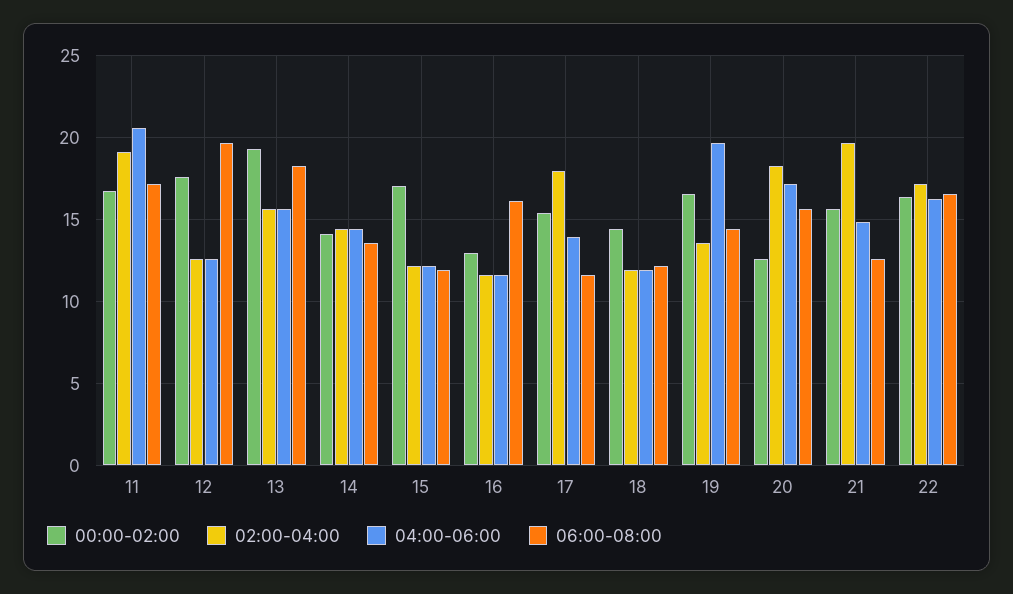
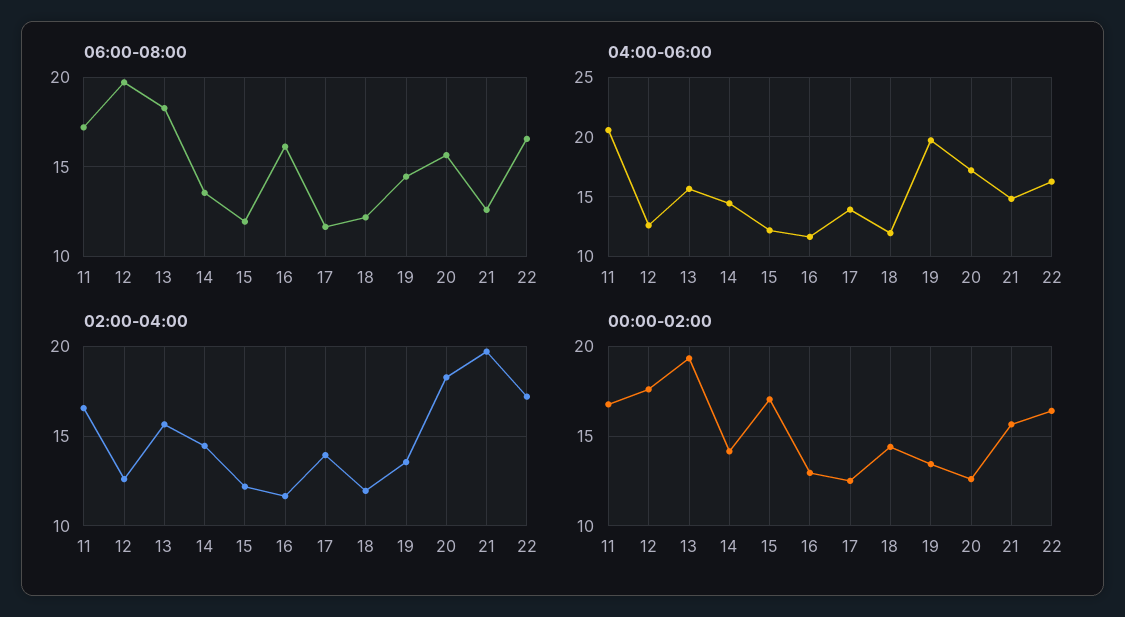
  {
    "00:00-02:00": {
      "11": 17,
      "12": 17.5,
      "13": 19.5,
      "14": 14,
      "15": 17,
      "16": 13,
-     "17": 15.5,
+     "17": 12.5,
      "18": 14.5,
-     "19": 16.5,
+     "19": 13.5,
      "20": 12.5,
      "21": 15.5,
      "22": 16.5
    },
    "02:00-04:00": {
-     "11": 19,
+     "11": 16.5,
      "12": 12.5,
      "13": 15.5,
      "14": 14.5,
      "15": 12,
      "16": 11.5,
-     "17": 18,
+     "17": 14,
      "18": 12,
      "19": 13.5,
      "20": 18.5,
      "21": 19.5,
      "22": 17
    },
    "04:00-06:00": {
      "11": 20.5,
      "12": 12.5,
      "13": 15.5,
      "14": 14.5,
      "15": 12,
      "16": 11.5,
      "17": 14,
      "18": 12,
      "19": 19.5,
      "20": 17,
      "21": 15,
      "22": 16.5
    },
    "06:00-08:00": {
      "11": 17,
      "12": 19.5,
      "13": 18.5,
      "14": 13.5,
      "15": 12,
      "16": 16,
      "17": 11.5,
      "18": 12,
      "19": 14.5,
      "20": 15.5,
      "21": 12.5,
      "22": 16.5
    }
  }

